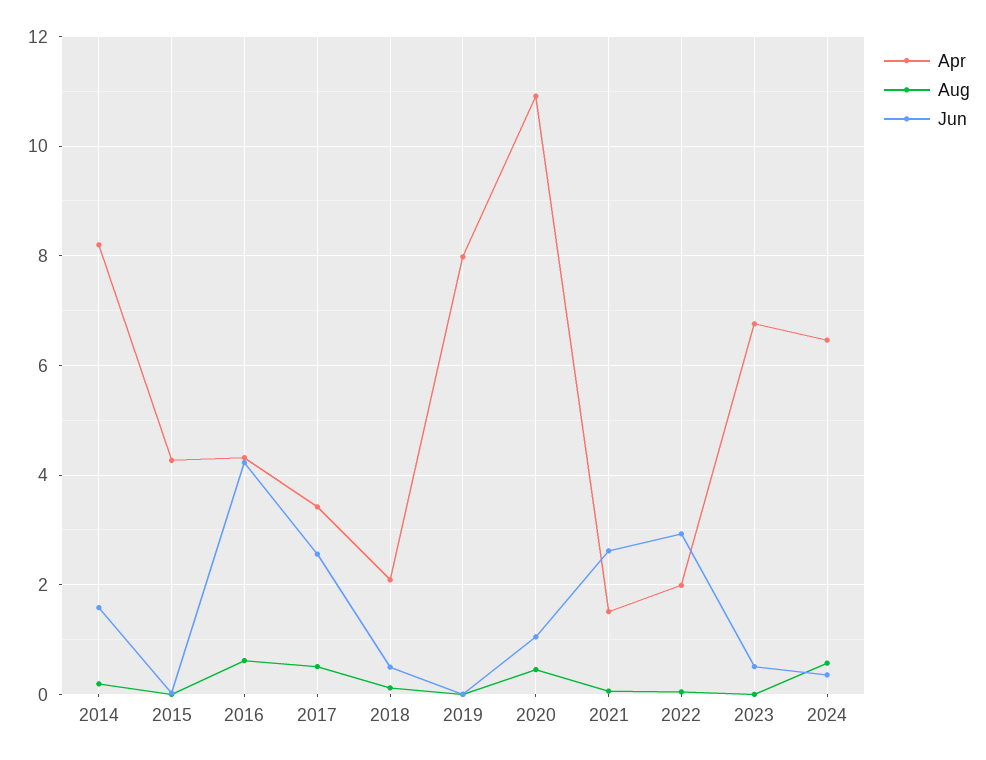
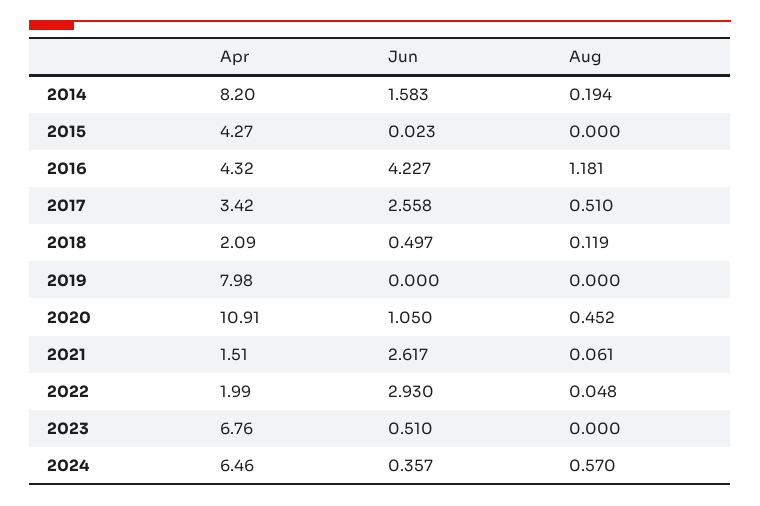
  {
    "Apr": {
      "2014": 8.2,
      "2015": 4.27,
      "2016": 4.32,
      "2017": 3.42,
      "2018": 2.09,
      "2019": 7.98,
      "2020": 10.91,
      "2021": 1.51,
      "2022": 1.99,
      "2023": 6.76,
      "2024": 6.46
    },
    "Aug": {
      "2014": 0.194,
      "2015": 0,
-     "2016": 0.6,
+     "2016": 1.181,
      "2017": 0.51,
      "2018": 0.119,
      "2019": 0,
      "2020": 0.452,
      "2021": 0.061,
      "2022": 0.048,
      "2023": 0,
      "2024": 0.57
    },
    "Jun": {
      "2014": 1.583,
      "2015": 0.023,
      "2016": 4.227,
      "2017": 2.558,
      "2018": 0.497,
      "2019": 0,
      "2020": 1.05,
      "2021": 2.617,
      "2022": 2.93,
      "2023": 0.51,
      "2024": 0.357
    }
  }

